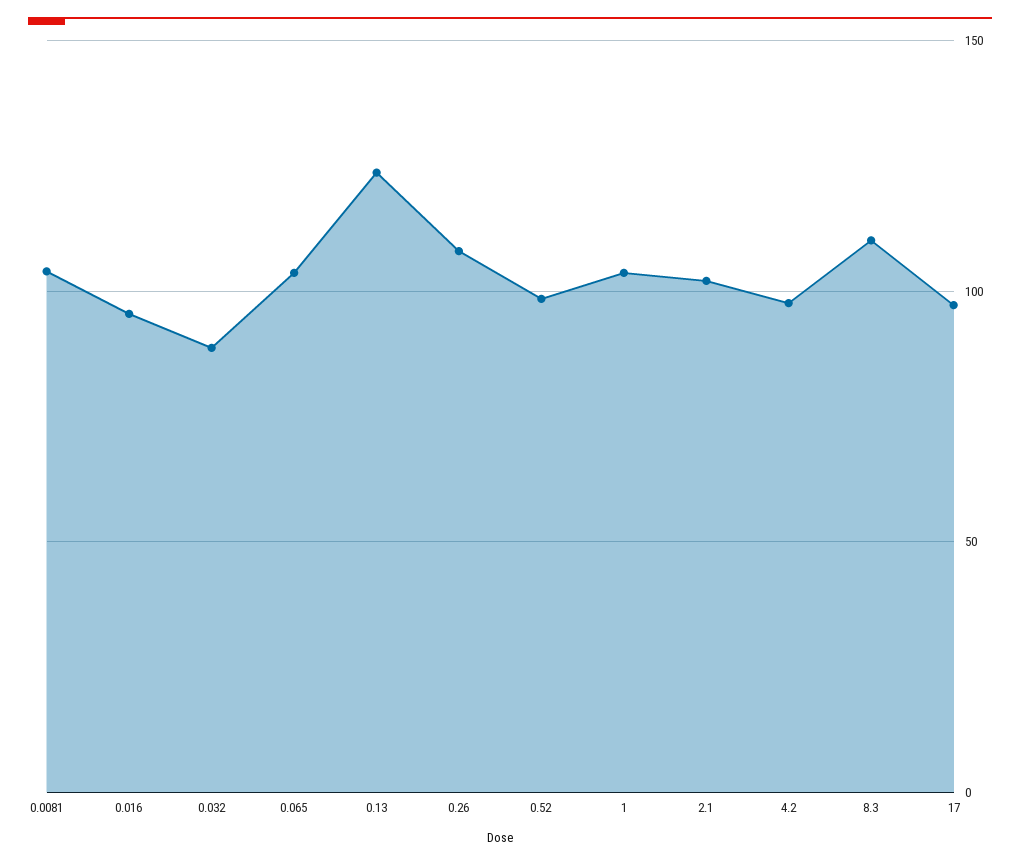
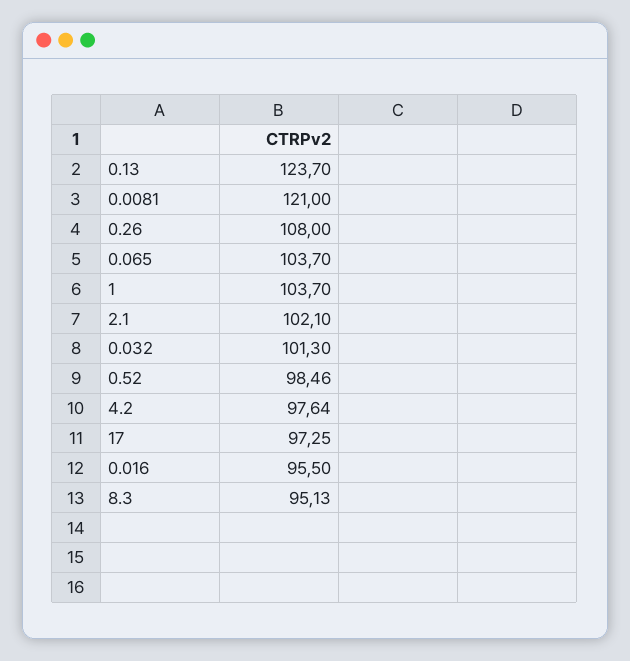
  {
-   "0.0081": 105,
+   "0.0081": 121,
    "0.016": 95.5,
-   "0.032": 90,
+   "0.032": 101.3,
    "0.065": 103.7,
    "0.13": 123.7,
    "0.26": 108,
    "0.52": 98.46,
    "1": 103.7,
    "2.1": 102.1,
    "4.2": 97.64,
-   "8.3": 110,
+   "8.3": 95.13,
    "17": 97.25
  }

